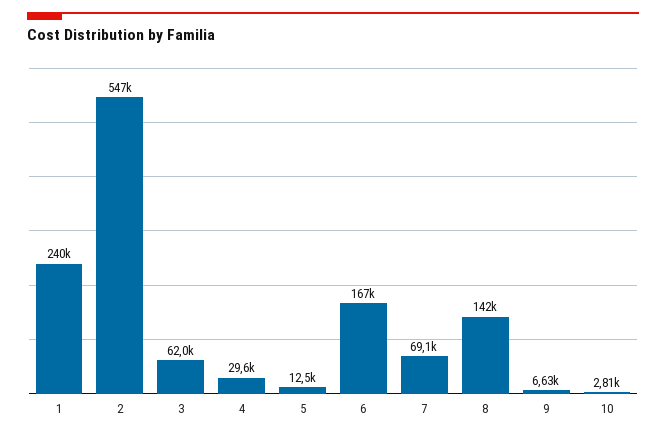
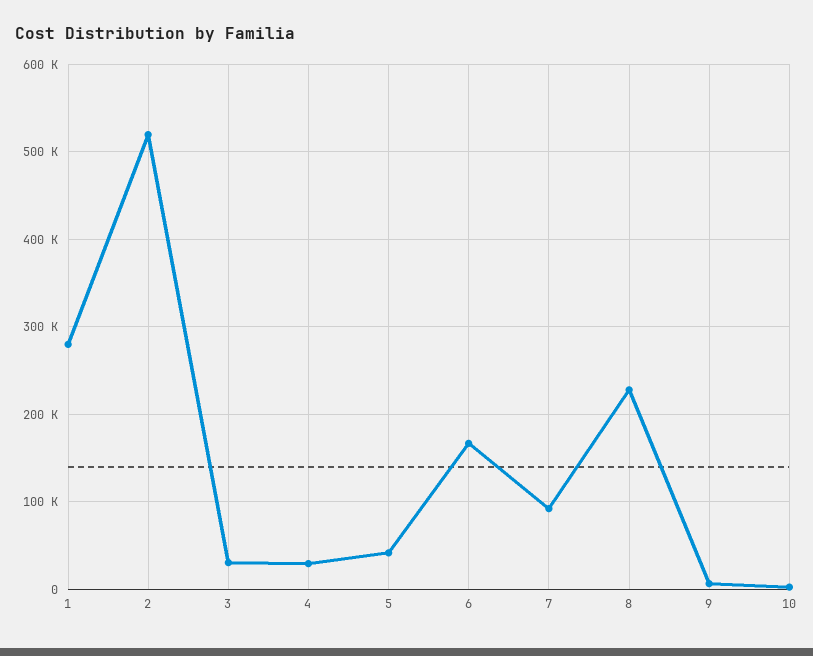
  {
-   "1": 240000,
+   "1": 280000,
-   "2": 547000,
+   "2": 520000,
-   "3": 62000,
+   "3": 30000,
    "4": 29600,
-   "5": 12500,
+   "5": 40000,
    "6": 167000,
-   "7": 69100,
+   "7": 90000,
-   "8": 142000,
+   "8": 230000,
    "9": 6630,
    "10": 2810
  }

